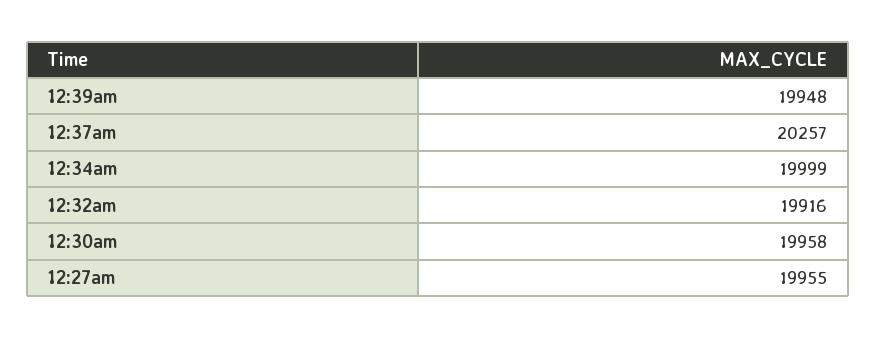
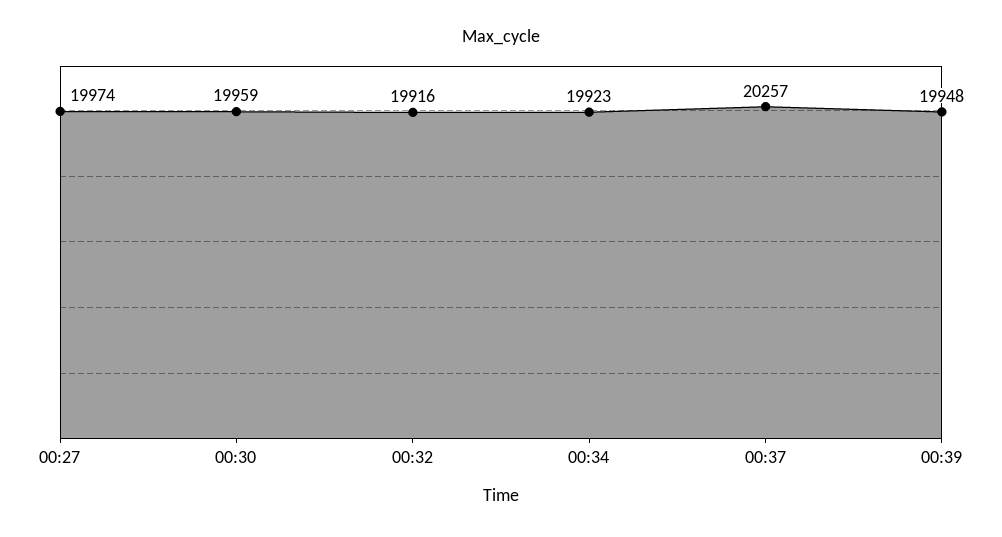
  {
    "12:39am": 19948,
    "12:37am": 20257,
-   "12:34am": 19999,
+   "12:34am": 19923,
    "12:32am": 19916,
-   "12:30am": 19958,
+   "12:30am": 19959,
-   "12:27am": 19955
+   "12:27am": 19974
  }

